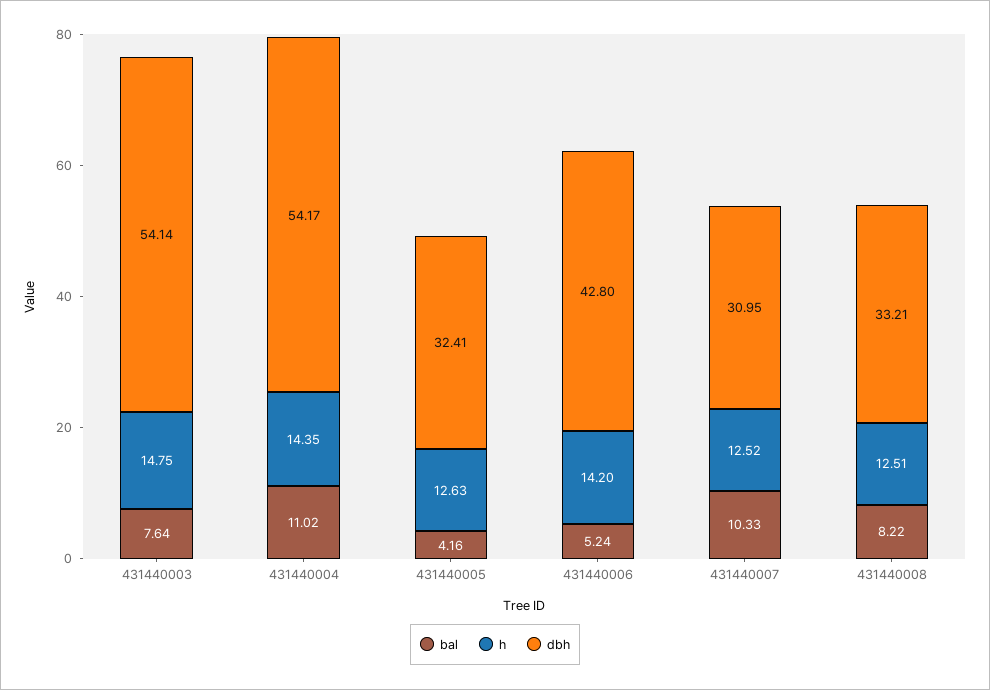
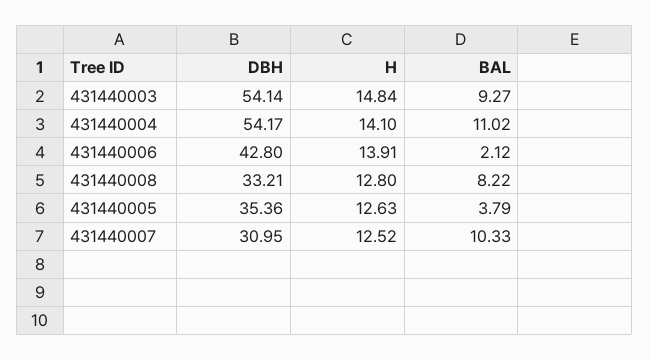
  {
    "bal": {
-     "431440003": 7.64,
+     "431440003": 9.27,
      "431440004": 11.02,
-     "431440005": 4.16,
+     "431440005": 3.79,
-     "431440006": 5.24,
+     "431440006": 2.12,
      "431440007": 10.33,
      "431440008": 8.22
    },
    "h": {
-     "431440003": 14.75,
+     "431440003": 14.84,
-     "431440004": 14.35,
+     "431440004": 14.1,
      "431440005": 12.63,
-     "431440006": 14.2,
+     "431440006": 13.91,
      "431440007": 12.52,
-     "431440008": 12.51
+     "431440008": 12.8
    },
    "dbh": {
      "431440003": 54.14,
      "431440004": 54.17,
-     "431440005": 32.41,
+     "431440005": 35.36,
      "431440006": 42.8,
      "431440007": 30.95,
      "431440008": 33.21
    }
  }

